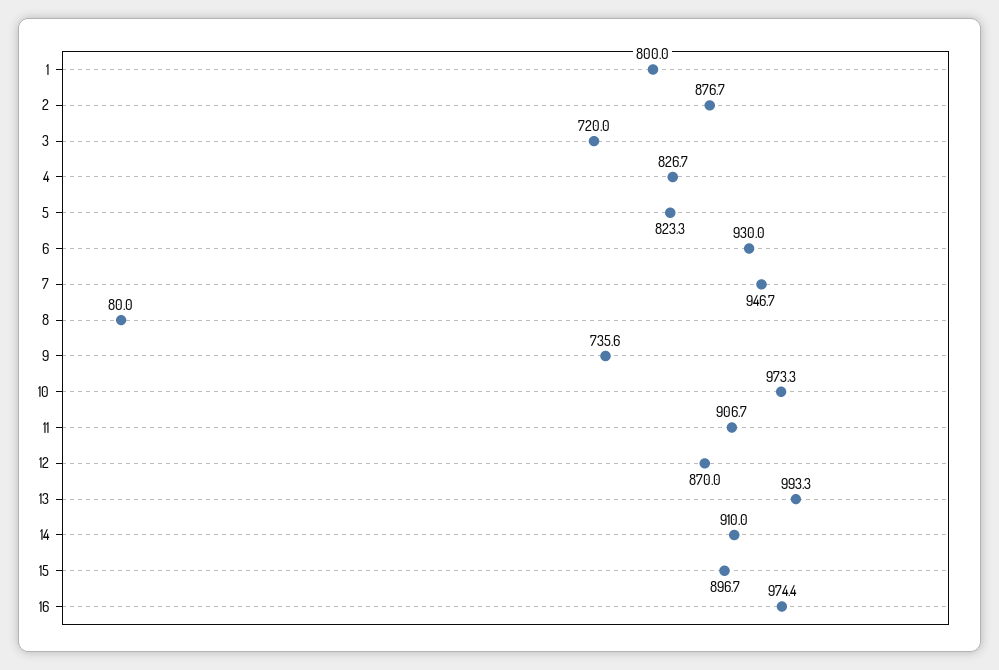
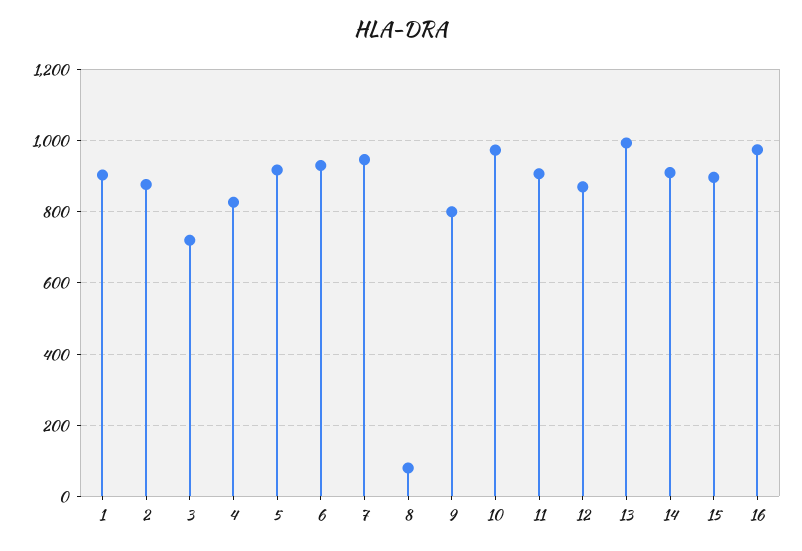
  {
-   "1": 800,
+   "1": 900,
    "2": 876.7,
    "3": 720,
    "4": 826.7,
-   "5": 823.3,
+   "5": 920,
    "6": 930,
    "7": 946.7,
    "8": 80,
-   "9": 735.6,
+   "9": 800,
    "10": 973.3,
    "11": 906.7,
    "12": 870,
    "13": 993.3,
    "14": 910,
    "15": 896.7,
    "16": 974.4
  }

